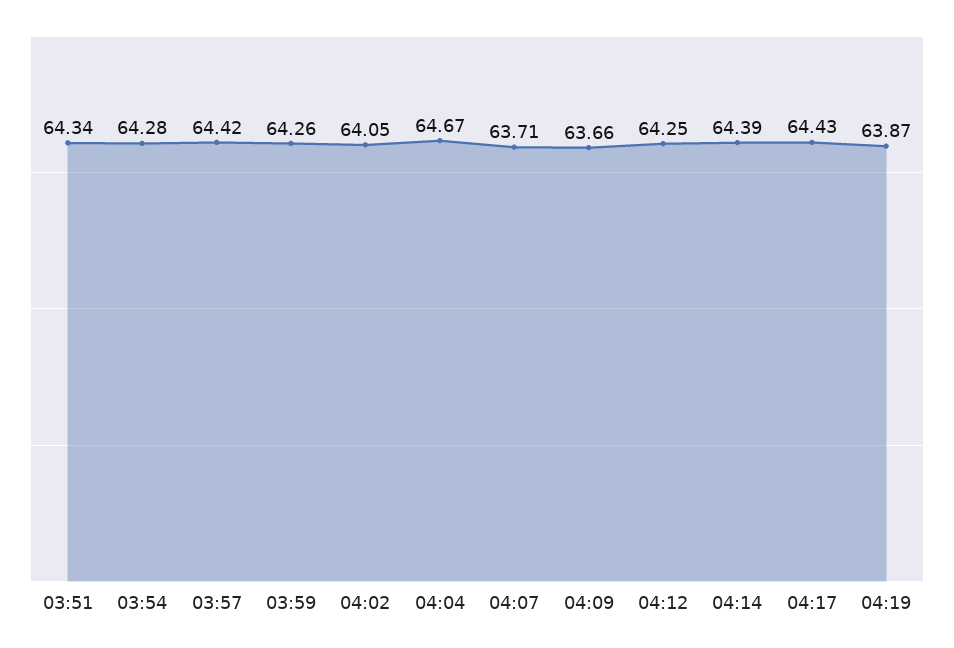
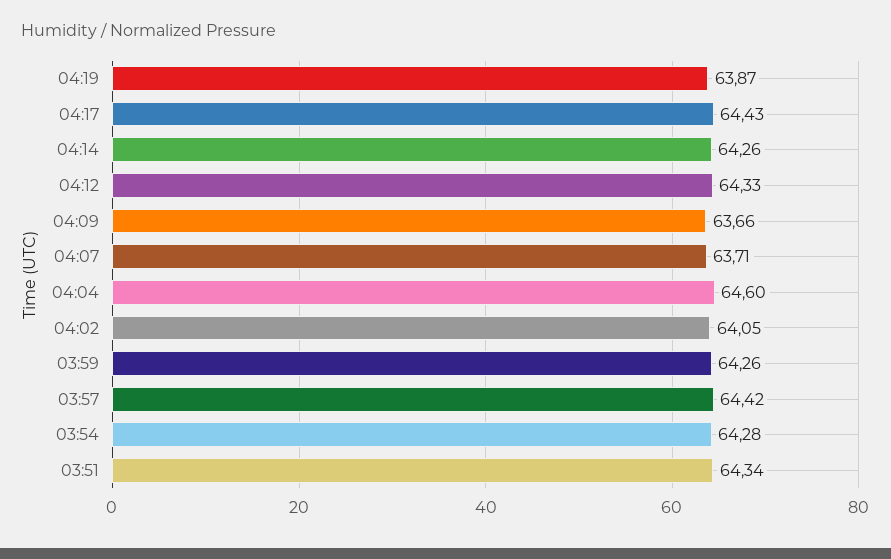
  {
    "03:51": 64.34,
    "03:54": 64.28,
    "03:57": 64.42,
    "03:59": 64.26,
    "04:02": 64.05,
-   "04:04": 64.67,
+   "04:04": 64.6,
    "04:07": 63.71,
    "04:09": 63.66,
-   "04:12": 64.25,
+   "04:12": 64.33,
-   "04:14": 64.39,
+   "04:14": 64.26,
    "04:17": 64.43,
    "04:19": 63.87
  }

